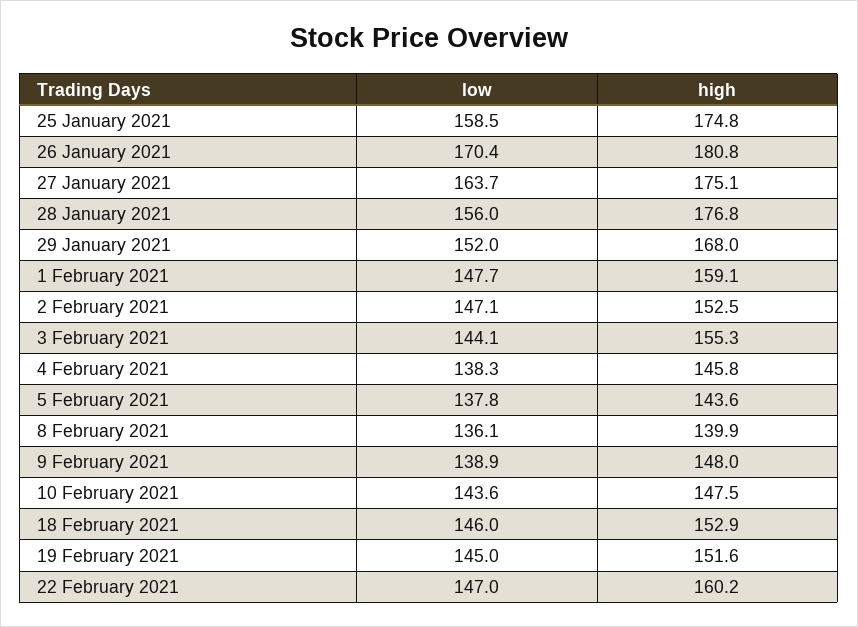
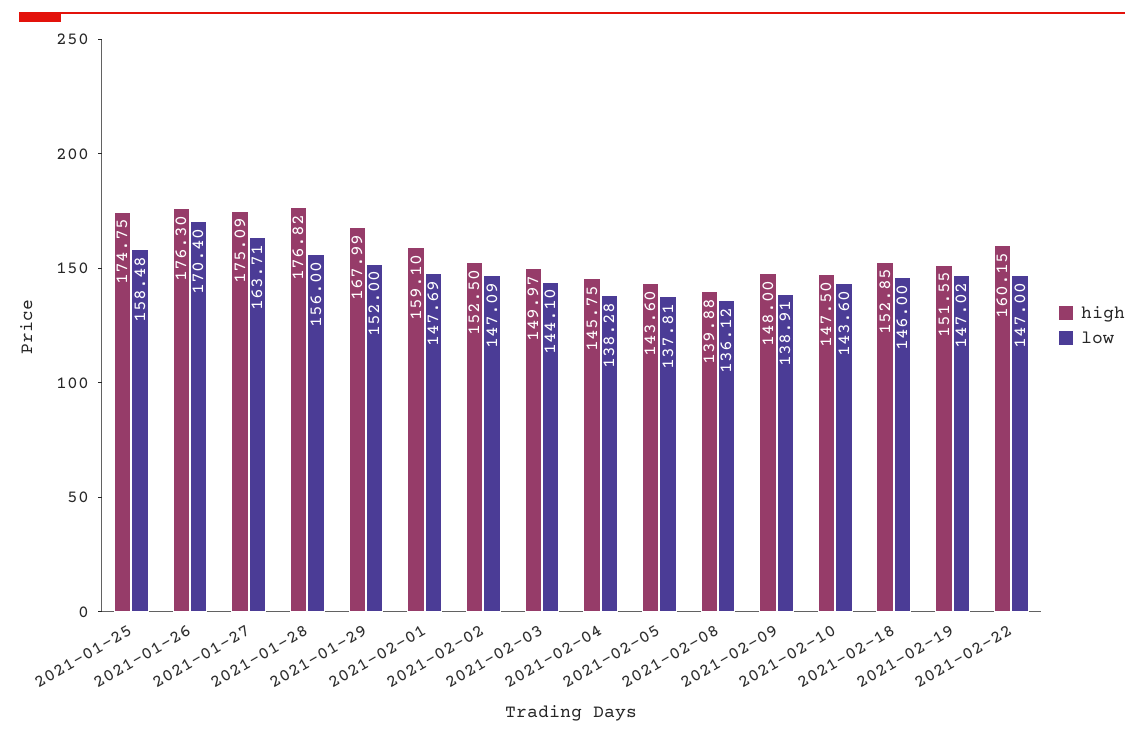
  {
    "low": {
      "25 January 2021": 158.48,
      "26 January 2021": 170.4,
      "27 January 2021": 163.71,
      "28 January 2021": 156,
      "29 January 2021": 152,
      "1 February 2021": 147.69,
      "2 February 2021": 147.09,
      "3 February 2021": 144.1,
      "4 February 2021": 138.28,
      "5 February 2021": 137.81,
      "8 February 2021": 136.12,
      "9 February 2021": 138.91,
      "10 February 2021": 143.6,
      "18 February 2021": 146,
-     "19 February 2021": 145,
+     "19 February 2021": 147.02,
      "22 February 2021": 147
    },
    "high": {
      "25 January 2021": 174.75,
-     "26 January 2021": 180.8,
+     "26 January 2021": 176.3,
      "27 January 2021": 175.09,
      "28 January 2021": 176.82,
      "29 January 2021": 167.99,
      "1 February 2021": 159.1,
      "2 February 2021": 152.5,
-     "3 February 2021": 155.3,
+     "3 February 2021": 149.97,
      "4 February 2021": 145.75,
      "5 February 2021": 143.6,
      "8 February 2021": 139.88,
      "9 February 2021": 148,
      "10 February 2021": 147.5,
      "18 February 2021": 152.85,
      "19 February 2021": 151.55,
      "22 February 2021": 160.15
    }
  }

